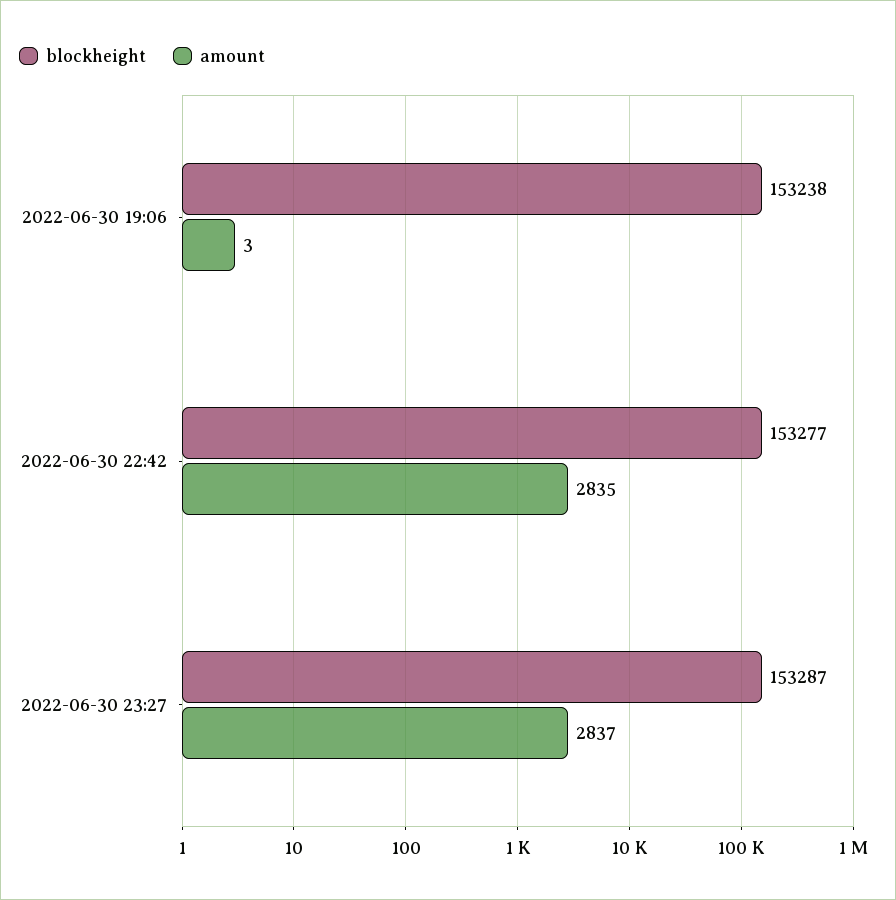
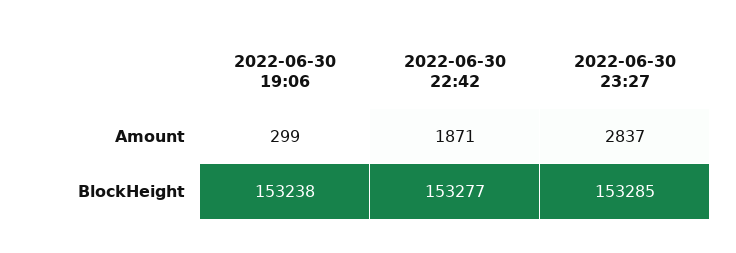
  {
    "blockheight": {
      "2022-06-30 19:06": 153238,
      "2022-06-30 22:42": 153277,
-     "2022-06-30 23:27": 153287
+     "2022-06-30 23:27": 153285
    },
    "amount": {
-     "2022-06-30 19:06": 3,
+     "2022-06-30 19:06": 299,
-     "2022-06-30 22:42": 2835,
+     "2022-06-30 22:42": 1871,
      "2022-06-30 23:27": 2837
    }
  }

